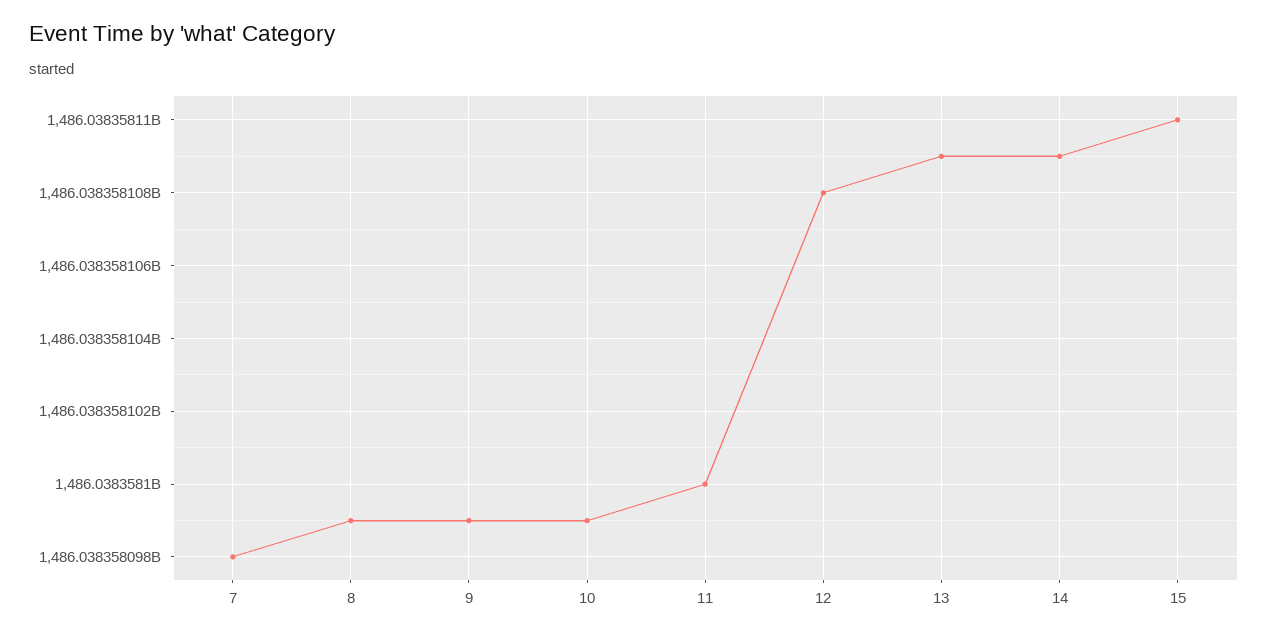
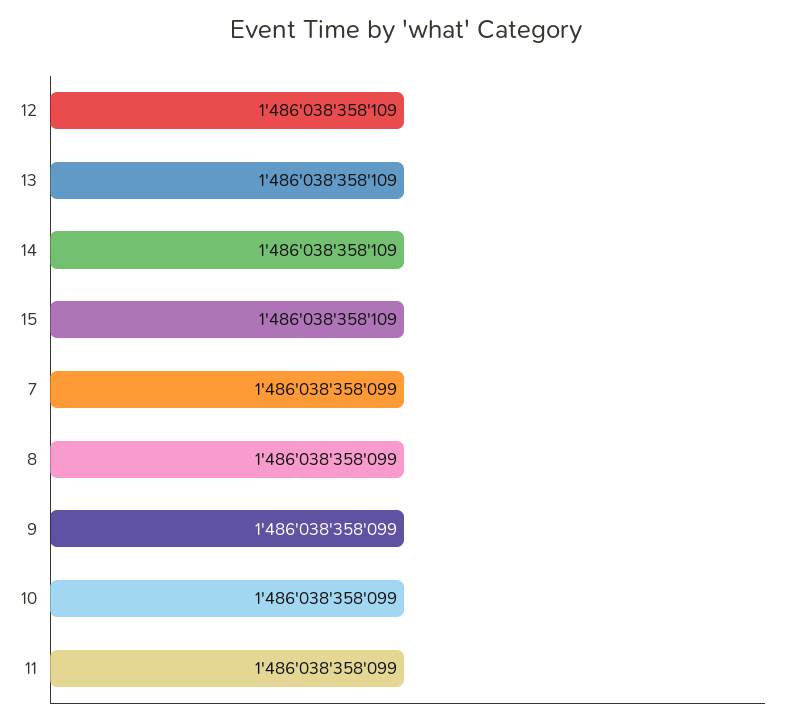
  {
-   "7": 1486038358098,
+   "7": 1486038358099,
    "8": 1486038358099,
    "9": 1486038358099,
    "10": 1486038358099,
-   "11": 1486038358100,
+   "11": 1486038358099,
-   "12": 1486038358108,
+   "12": 1486038358109,
    "13": 1486038358109,
    "14": 1486038358109,
-   "15": 1486038358110
+   "15": 1486038358109
  }

